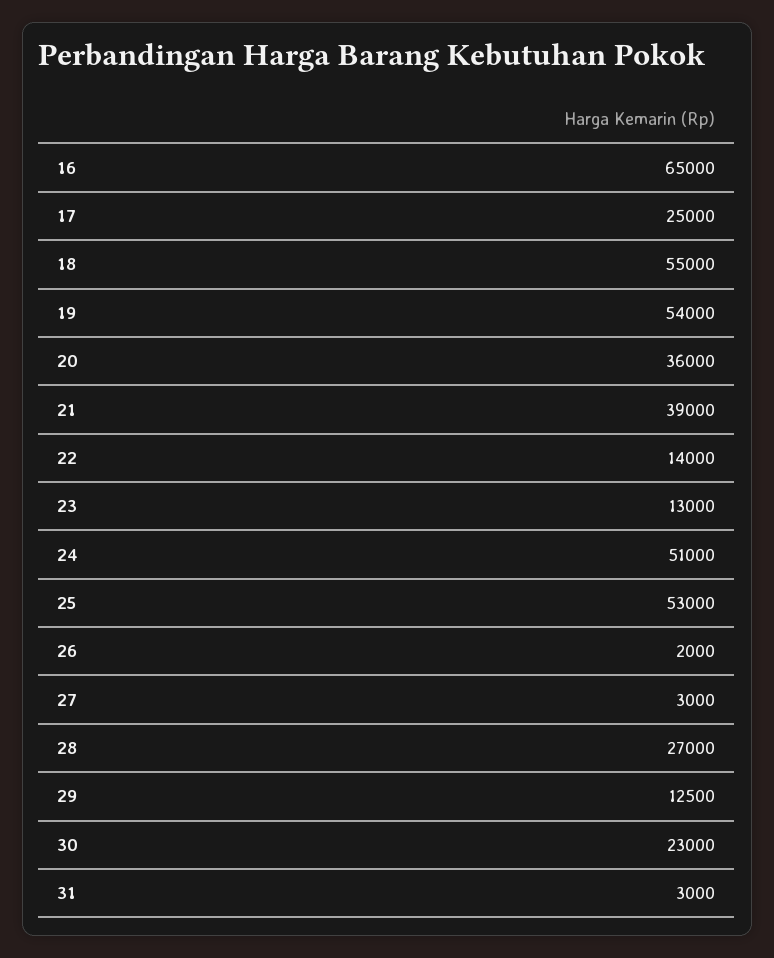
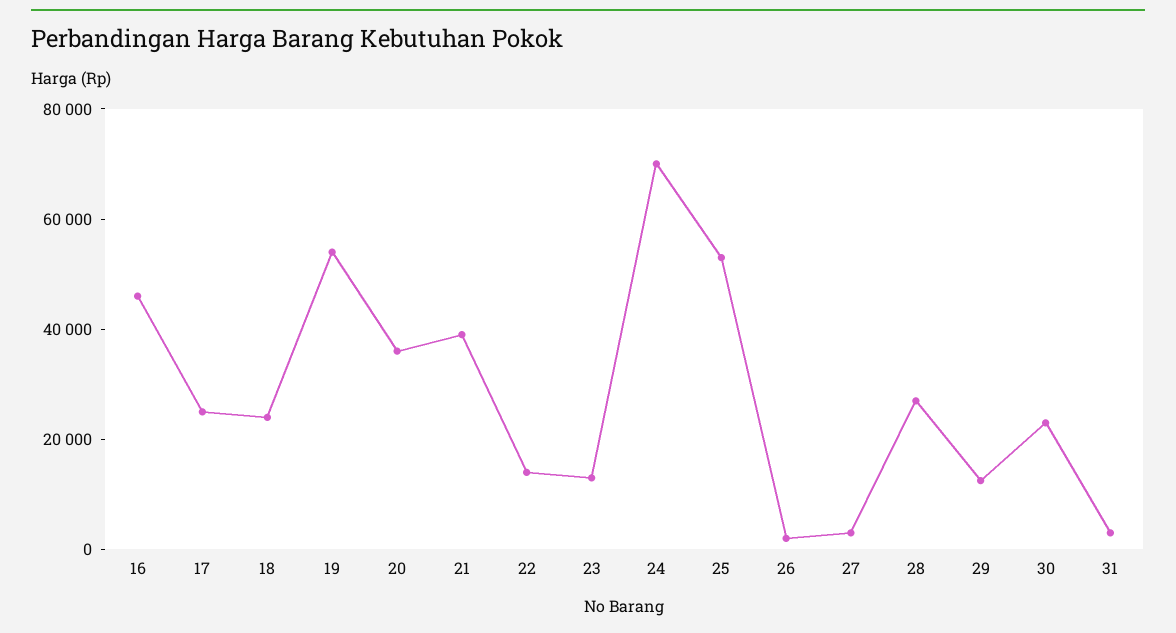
  {
-   "16": 65000,
+   "16": 45000,
    "17": 25000,
-   "18": 55000,
+   "18": 25000,
    "19": 54000,
    "20": 36000,
    "21": 39000,
    "22": 14000,
    "23": 13000,
-   "24": 51000,
+   "24": 70000,
    "25": 53000,
    "26": 2000,
    "27": 3000,
    "28": 27000,
    "29": 12500,
    "30": 23000,
    "31": 3000
  }

